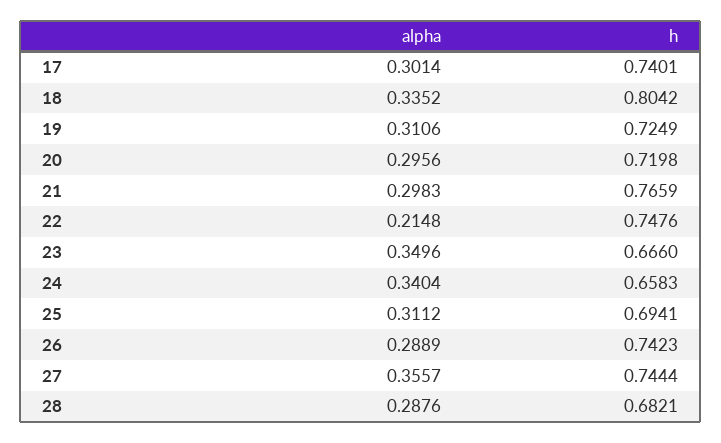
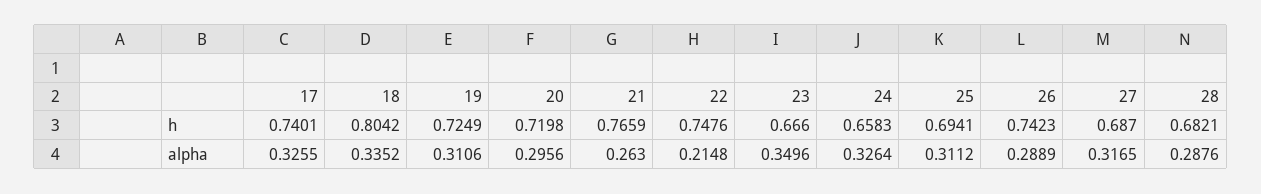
  {
    "alpha": {
-     "17": 0.3014,
+     "17": 0.3255,
      "18": 0.3352,
      "19": 0.3106,
      "20": 0.2956,
-     "21": 0.2983,
+     "21": 0.263,
      "22": 0.2148,
      "23": 0.3496,
-     "24": 0.3404,
+     "24": 0.3264,
      "25": 0.3112,
      "26": 0.2889,
-     "27": 0.3557,
+     "27": 0.3165,
      "28": 0.2876
    },
    "h": {
      "17": 0.7401,
      "18": 0.8042,
      "19": 0.7249,
      "20": 0.7198,
      "21": 0.7659,
      "22": 0.7476,
      "23": 0.666,
      "24": 0.6583,
      "25": 0.6941,
      "26": 0.7423,
-     "27": 0.7444,
+     "27": 0.687,
      "28": 0.6821
    }
  }

